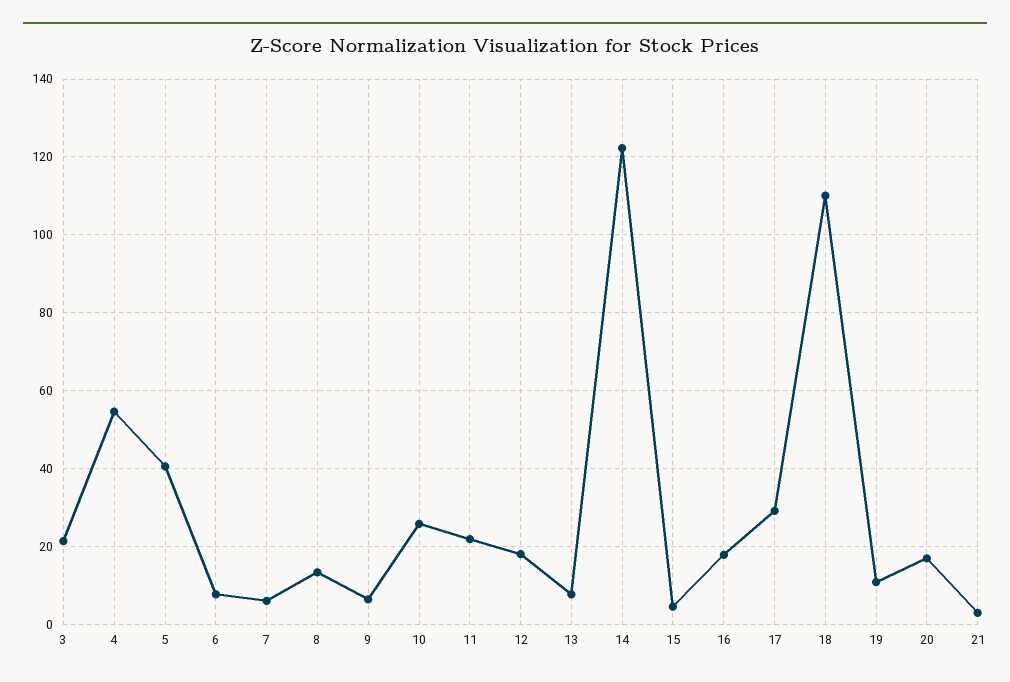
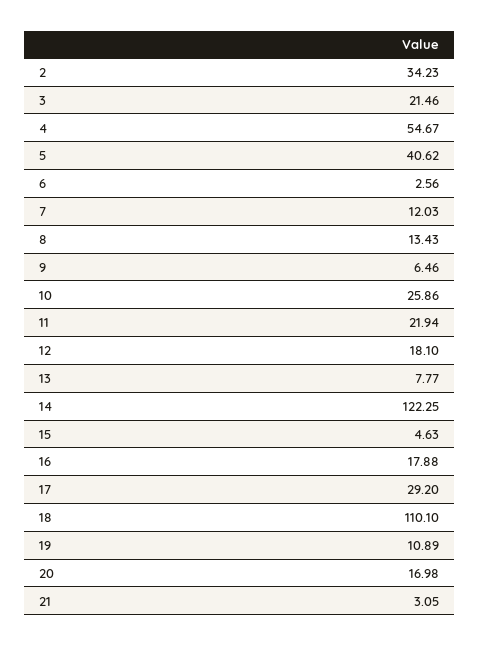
  {
    "3": 21.46,
    "4": 54.67,
    "5": 40.62,
-   "6": 8,
+   "6": 2.56,
-   "7": 6,
+   "7": 12.03,
    "8": 13.43,
    "9": 6.46,
    "10": 25.86,
    "11": 21.94,
    "12": 18.1,
    "13": 7.77,
    "14": 122.25,
    "15": 4.63,
    "16": 17.88,
    "17": 29.2,
    "18": 110.1,
    "19": 10.89,
    "20": 16.98,
-   "21": 3.05
+   "21": 3.05,
+   "2": 34.23
  }

